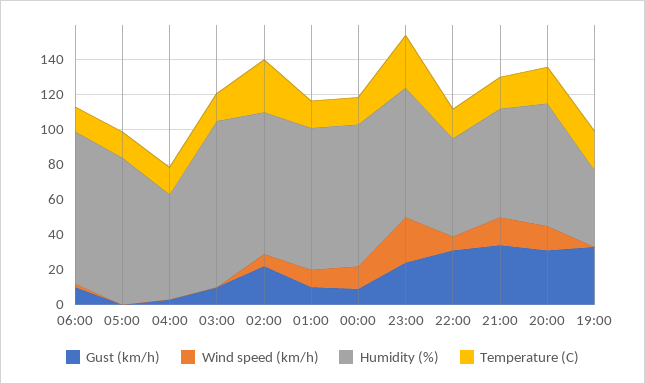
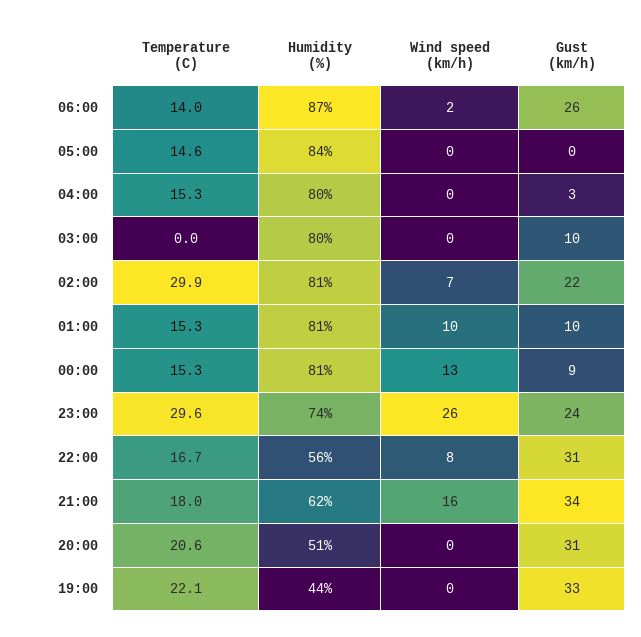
  {
    "Gust (km/h)": {
-     "06:00": 10,
+     "06:00": 26,
      "05:00": 0,
      "04:00": 3,
      "03:00": 10,
      "02:00": 22,
      "01:00": 10,
      "00:00": 9,
      "23:00": 24,
      "22:00": 31,
      "21:00": 34,
      "20:00": 31,
      "19:00": 33
    },
    "Wind speed (km/h)": {
      "06:00": 2,
      "05:00": 0,
      "04:00": 0,
      "03:00": 0,
      "02:00": 7,
      "01:00": 10,
      "00:00": 13,
      "23:00": 26,
      "22:00": 8,
      "21:00": 16,
-     "20:00": 15,
+     "20:00": 0,
      "19:00": 0
    },
    "Humidity (%)": {
      "06:00": 87,
      "05:00": 84,
-     "04:00": 60,
+     "04:00": 80,
-     "03:00": 95,
+     "03:00": 80,
      "02:00": 81,
      "01:00": 81,
      "00:00": 81,
      "23:00": 74,
      "22:00": 56,
      "21:00": 62,
-     "20:00": 70,
+     "20:00": 51,
      "19:00": 44
    },
    "Temperature (C)": {
      "06:00": 14,
      "05:00": 14.6,
      "04:00": 15.3,
-     "03:00": 15,
+     "03:00": 0,
      "02:00": 29.9,
      "01:00": 15.3,
      "00:00": 15.3,
      "23:00": 29.6,
      "22:00": 16.7,
      "21:00": 18,
      "20:00": 20.6,
      "19:00": 22.1
    }
  }

